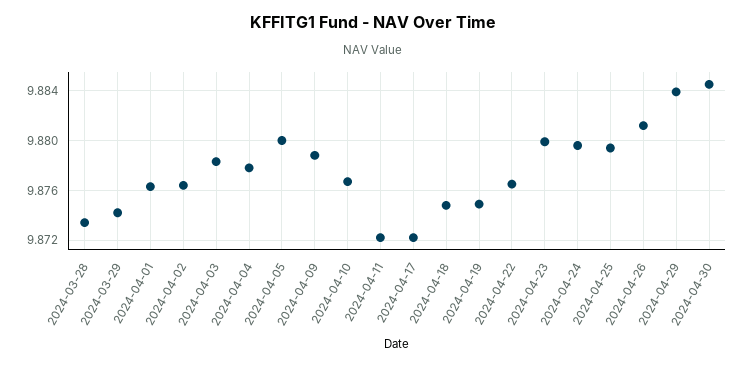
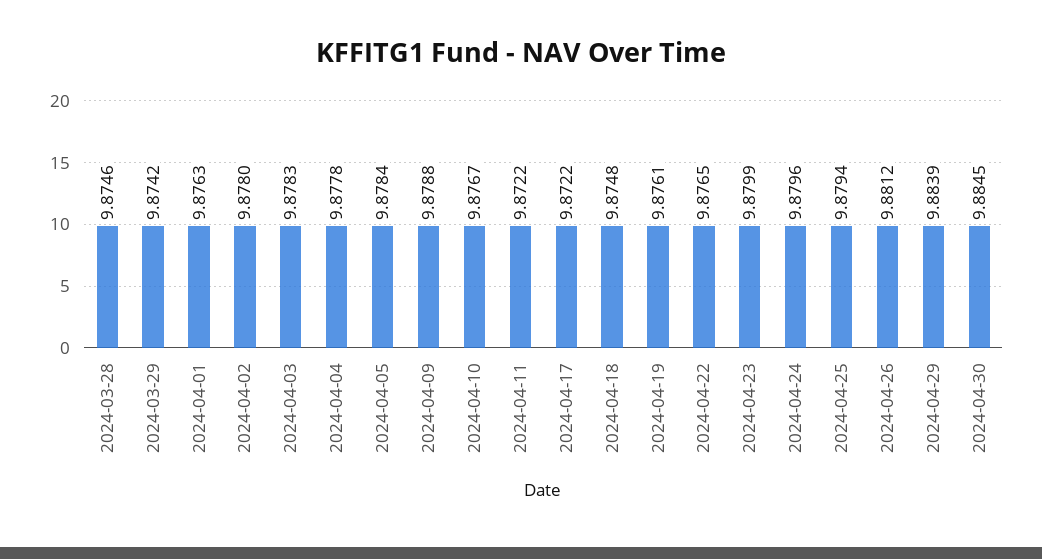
  {
-   "2024-03-28": 9.8735,
+   "2024-03-28": 9.8746,
    "2024-03-29": 9.8742,
    "2024-04-01": 9.8763,
-   "2024-04-02": 9.8765,
+   "2024-04-02": 9.878,
    "2024-04-03": 9.8783,
    "2024-04-04": 9.8778,
-   "2024-04-05": 9.88,
+   "2024-04-05": 9.8784,
    "2024-04-09": 9.8788,
    "2024-04-10": 9.8767,
    "2024-04-11": 9.8722,
    "2024-04-17": 9.8722,
    "2024-04-18": 9.8748,
-   "2024-04-19": 9.875,
+   "2024-04-19": 9.8761,
    "2024-04-22": 9.8765,
    "2024-04-23": 9.8799,
    "2024-04-24": 9.8796,
    "2024-04-25": 9.8794,
    "2024-04-26": 9.8812,
    "2024-04-29": 9.8839,
    "2024-04-30": 9.8845
  }

